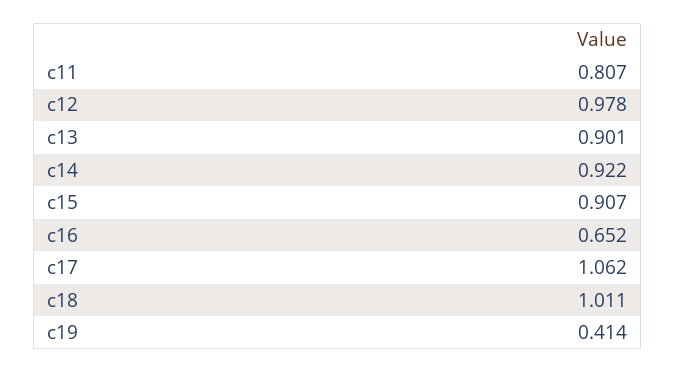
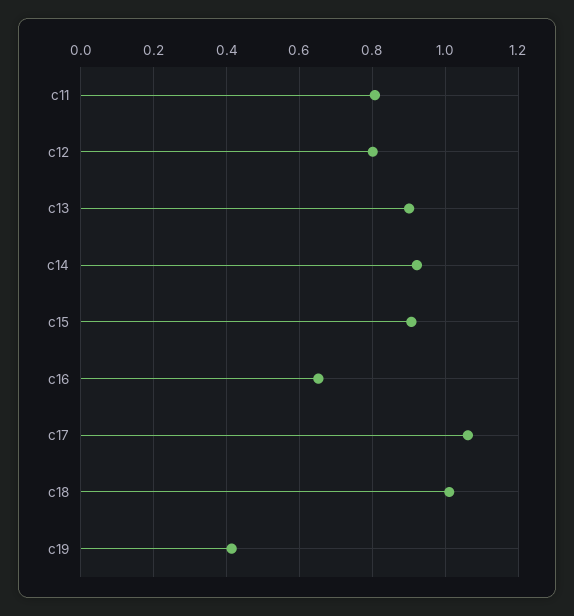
  {
    "c11": 0.807,
-   "c12": 0.978,
+   "c12": 0.8,
    "c13": 0.901,
    "c14": 0.922,
    "c15": 0.907,
    "c16": 0.652,
    "c17": 1.062,
    "c18": 1.011,
    "c19": 0.414
  }

